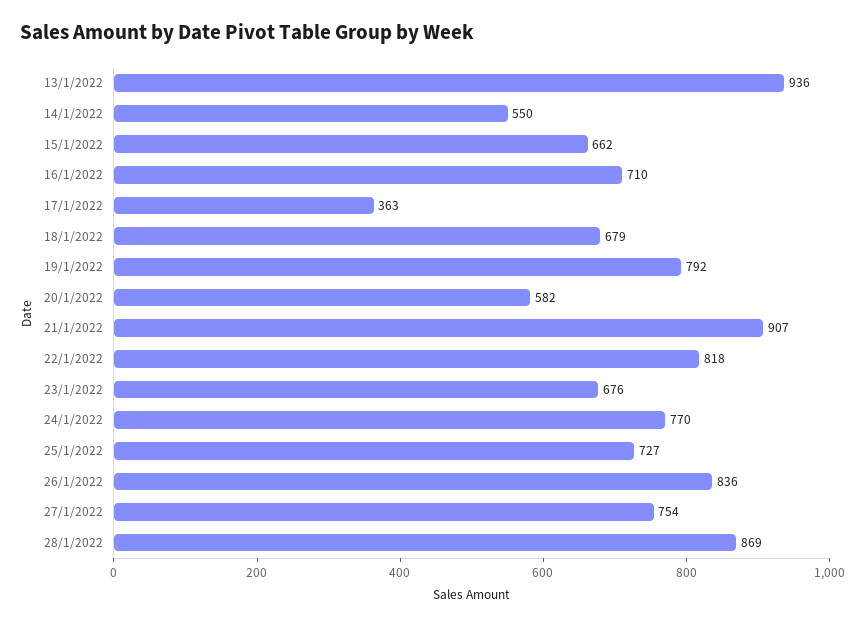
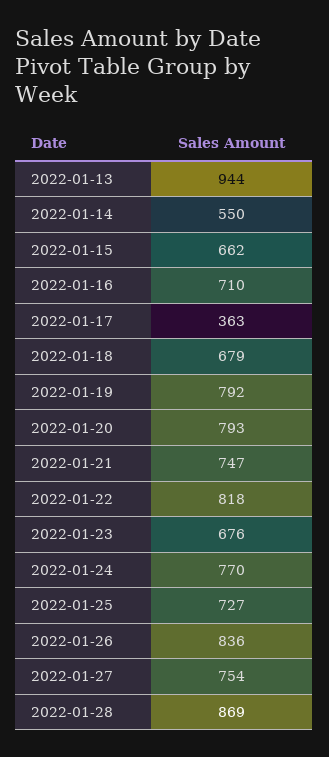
  {
-   "13/1/2022": 936,
+   "13/1/2022": 944,
    "14/1/2022": 550,
    "15/1/2022": 662,
    "16/1/2022": 710,
    "17/1/2022": 363,
    "18/1/2022": 679,
    "19/1/2022": 792,
-   "20/1/2022": 582,
+   "20/1/2022": 793,
-   "21/1/2022": 907,
+   "21/1/2022": 747,
    "22/1/2022": 818,
    "23/1/2022": 676,
    "24/1/2022": 770,
    "25/1/2022": 727,
    "26/1/2022": 836,
    "27/1/2022": 754,
    "28/1/2022": 869
  }

